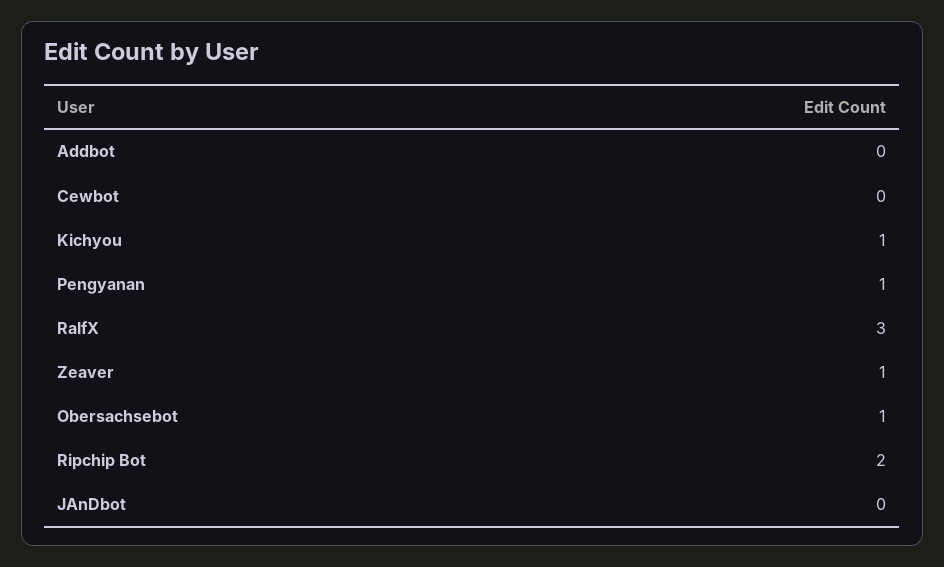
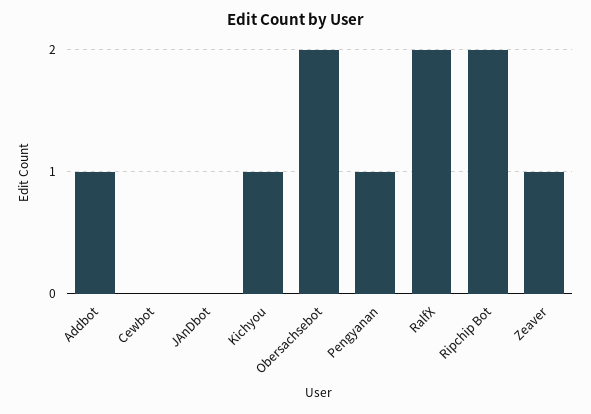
  {
-   "Addbot": 0,
+   "Addbot": 1,
    "Cewbot": 0,
    "Kichyou": 1,
    "Pengyanan": 1,
-   "RalfX": 3,
+   "RalfX": 2,
    "Zeaver": 1,
-   "Obersachsebot": 1,
+   "Obersachsebot": 2,
    "Ripchip Bot": 2,
    "JAnDbot": 0
  }

